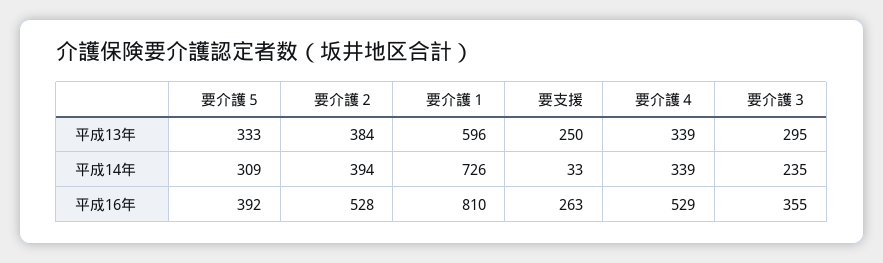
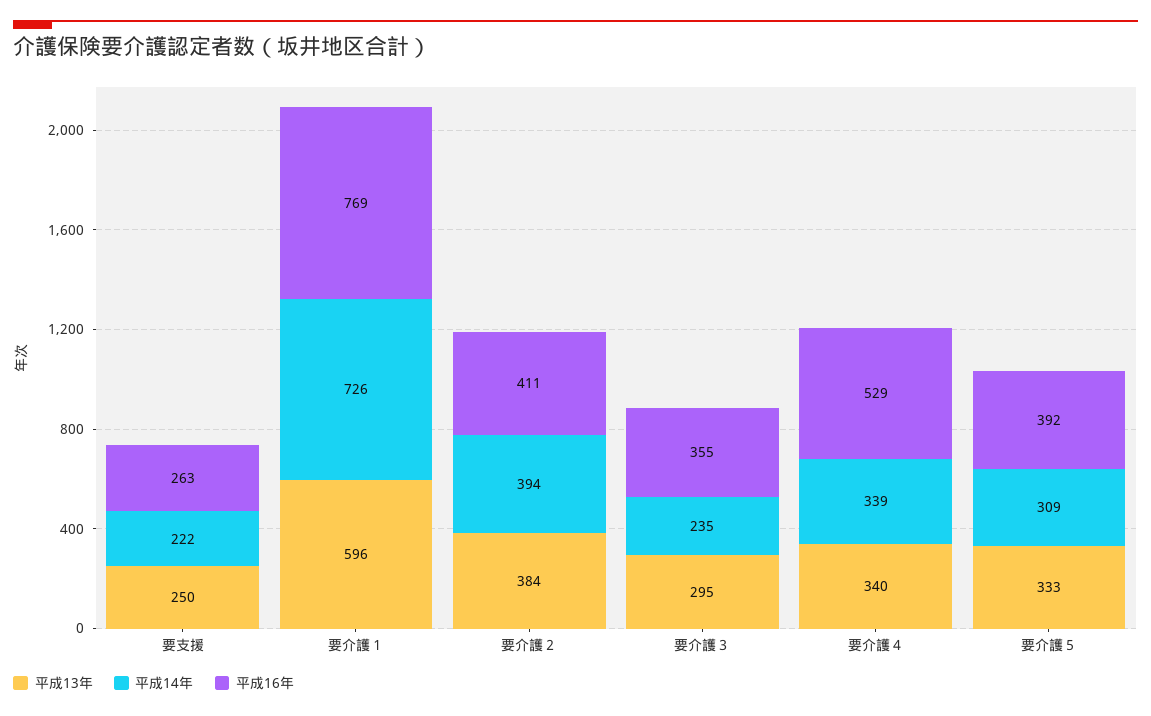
  {
    "平成13年": {
      "要介護５": 333,
      "要介護２": 384,
      "要介護１": 596,
      "要支援": 250,
-     "要介護４": 339,
+     "要介護４": 340,
      "要介護３": 295
    },
    "平成14年": {
      "要介護５": 309,
      "要介護２": 394,
      "要介護１": 726,
-     "要支援": 33,
+     "要支援": 222,
      "要介護４": 339,
      "要介護３": 235
    },
    "平成16年": {
      "要介護５": 392,
-     "要介護２": 528,
+     "要介護２": 411,
-     "要介護１": 810,
+     "要介護１": 769,
      "要支援": 263,
      "要介護４": 529,
      "要介護３": 355
    }
  }

